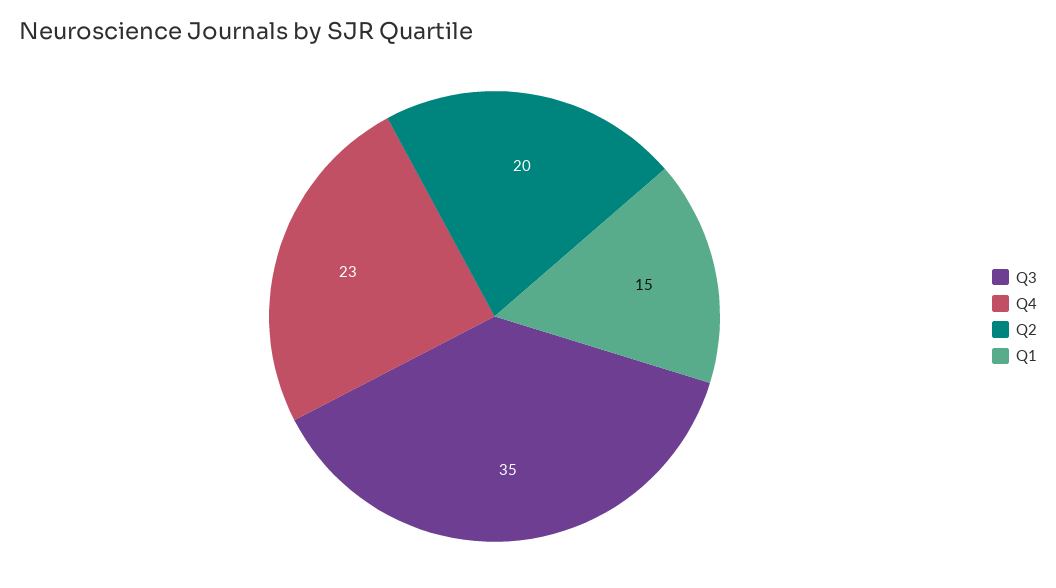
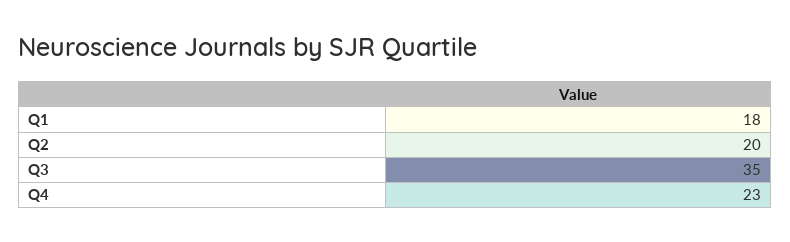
  {
    "Q3": 35,
    "Q4": 23,
    "Q2": 20,
-   "Q1": 15
+   "Q1": 18
  }

